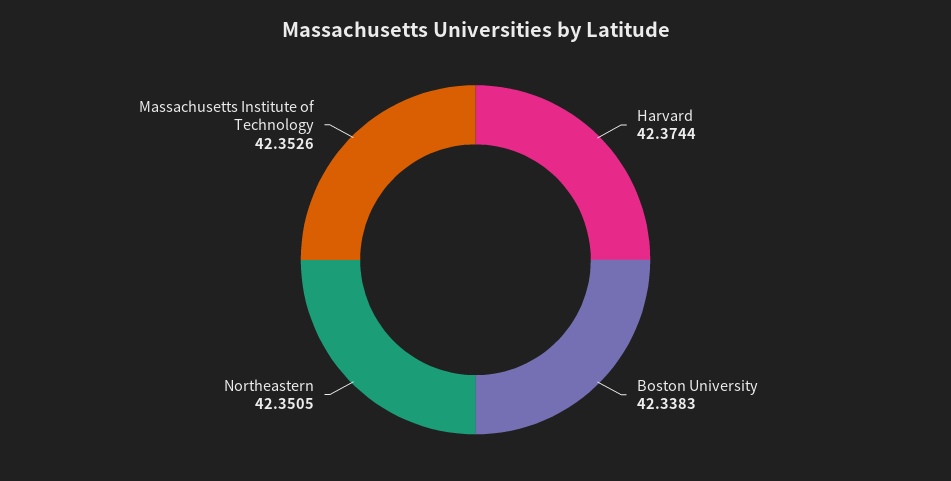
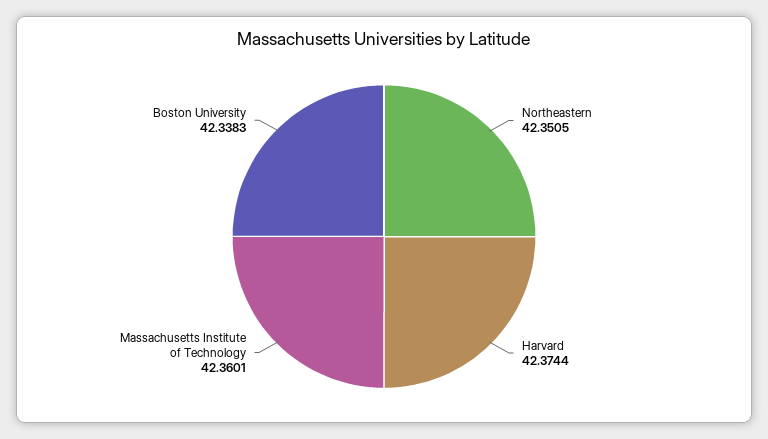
  {
    "Harvard": 42.3744,
    "Boston University": 42.3383,
    "Northeastern": 42.3505,
-   "Massachusetts Institute of Technology": 42.3526
+   "Massachusetts Institute of Technology": 42.3601
  }

